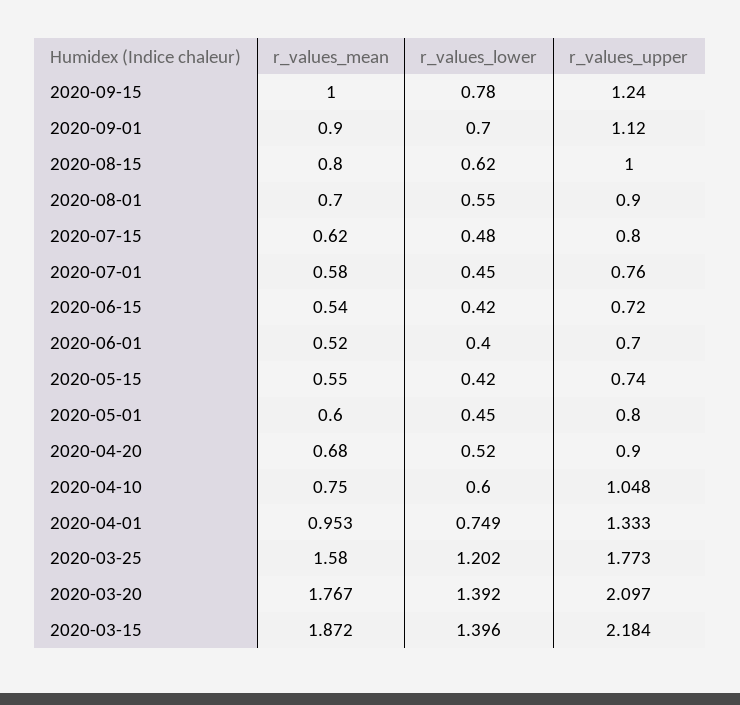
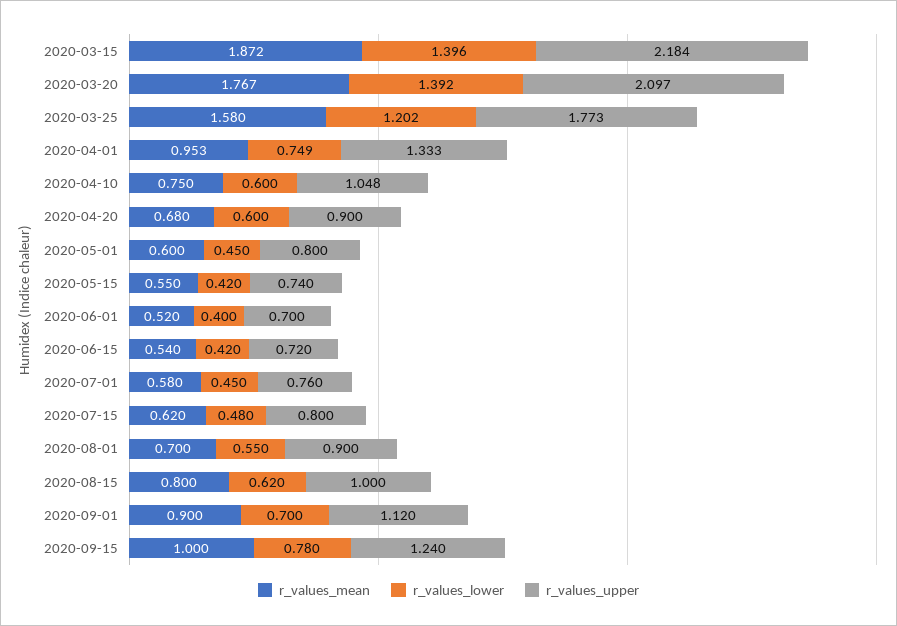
  {
    "r_values_mean": {
      "2020-09-15": 1,
      "2020-09-01": 0.9,
      "2020-08-15": 0.8,
      "2020-08-01": 0.7,
      "2020-07-15": 0.62,
      "2020-07-01": 0.58,
      "2020-06-15": 0.54,
      "2020-06-01": 0.52,
      "2020-05-15": 0.55,
      "2020-05-01": 0.6,
      "2020-04-20": 0.68,
      "2020-04-10": 0.75,
      "2020-04-01": 0.953,
      "2020-03-25": 1.58,
      "2020-03-20": 1.767,
      "2020-03-15": 1.872
    },
    "r_values_lower": {
      "2020-09-15": 0.78,
      "2020-09-01": 0.7,
      "2020-08-15": 0.62,
      "2020-08-01": 0.55,
      "2020-07-15": 0.48,
      "2020-07-01": 0.45,
      "2020-06-15": 0.42,
      "2020-06-01": 0.4,
      "2020-05-15": 0.42,
      "2020-05-01": 0.45,
-     "2020-04-20": 0.52,
+     "2020-04-20": 0.6,
      "2020-04-10": 0.6,
      "2020-04-01": 0.749,
      "2020-03-25": 1.202,
      "2020-03-20": 1.392,
      "2020-03-15": 1.396
    },
    "r_values_upper": {
      "2020-09-15": 1.24,
      "2020-09-01": 1.12,
      "2020-08-15": 1,
      "2020-08-01": 0.9,
      "2020-07-15": 0.8,
      "2020-07-01": 0.76,
      "2020-06-15": 0.72,
      "2020-06-01": 0.7,
      "2020-05-15": 0.74,
      "2020-05-01": 0.8,
      "2020-04-20": 0.9,
      "2020-04-10": 1.048,
      "2020-04-01": 1.333,
      "2020-03-25": 1.773,
      "2020-03-20": 2.097,
      "2020-03-15": 2.184
    }
  }

